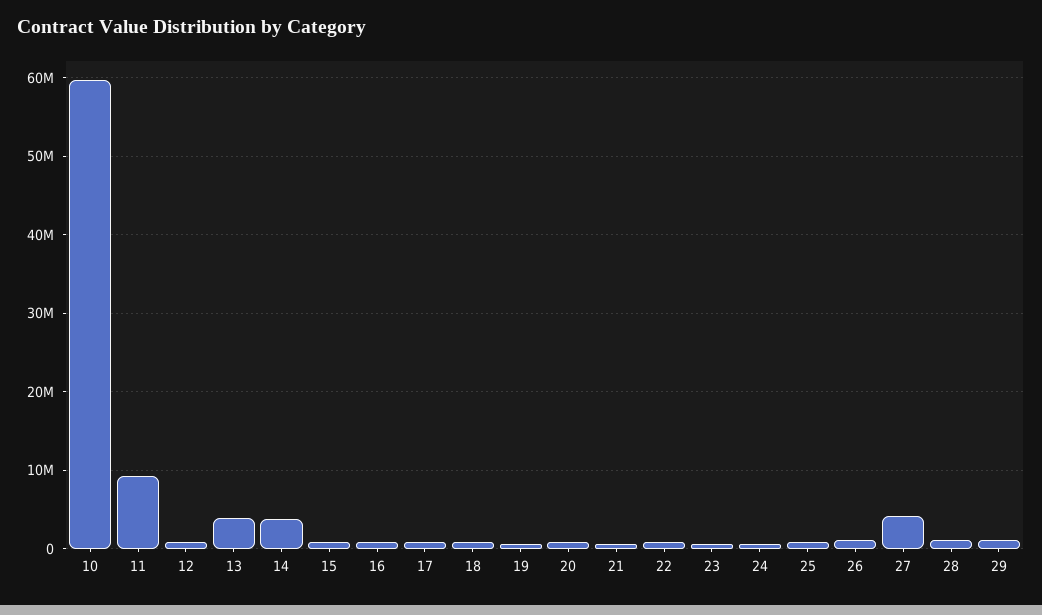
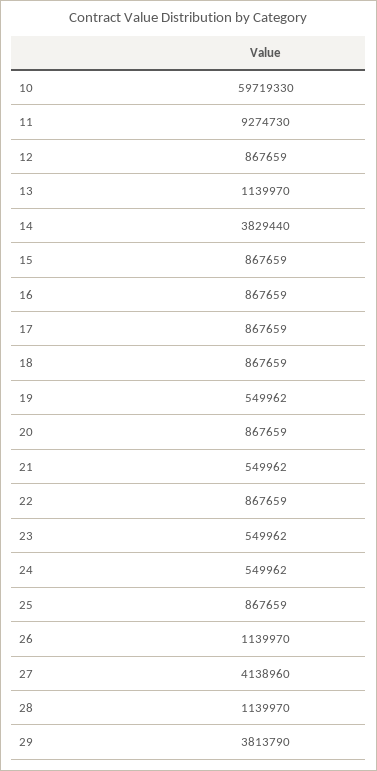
  {
    "10": 59719330,
    "11": 9274730,
    "12": 867659,
-   "13": 4000000,
+   "13": 1139970,
    "14": 3829440,
    "15": 867659,
    "16": 867659,
    "17": 867659,
    "18": 867659,
    "19": 549962,
    "20": 867659,
    "21": 549962,
    "22": 867659,
    "23": 549962,
    "24": 549962,
    "25": 867659,
    "26": 1139970,
    "27": 4138960,
    "28": 1139970,
-   "29": 1000000
+   "29": 3813790
  }

